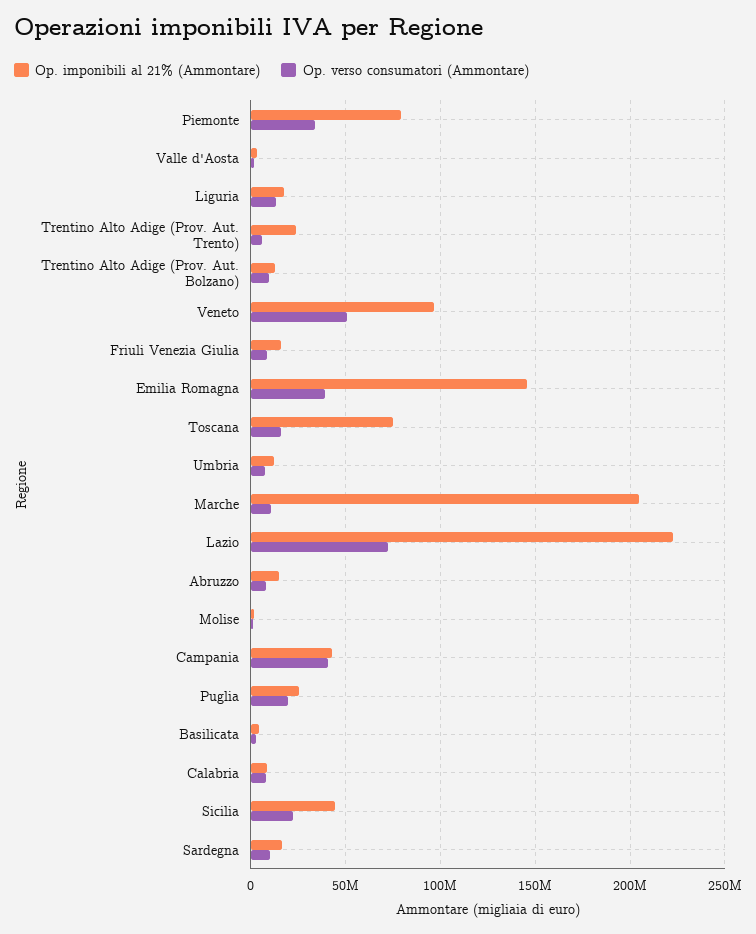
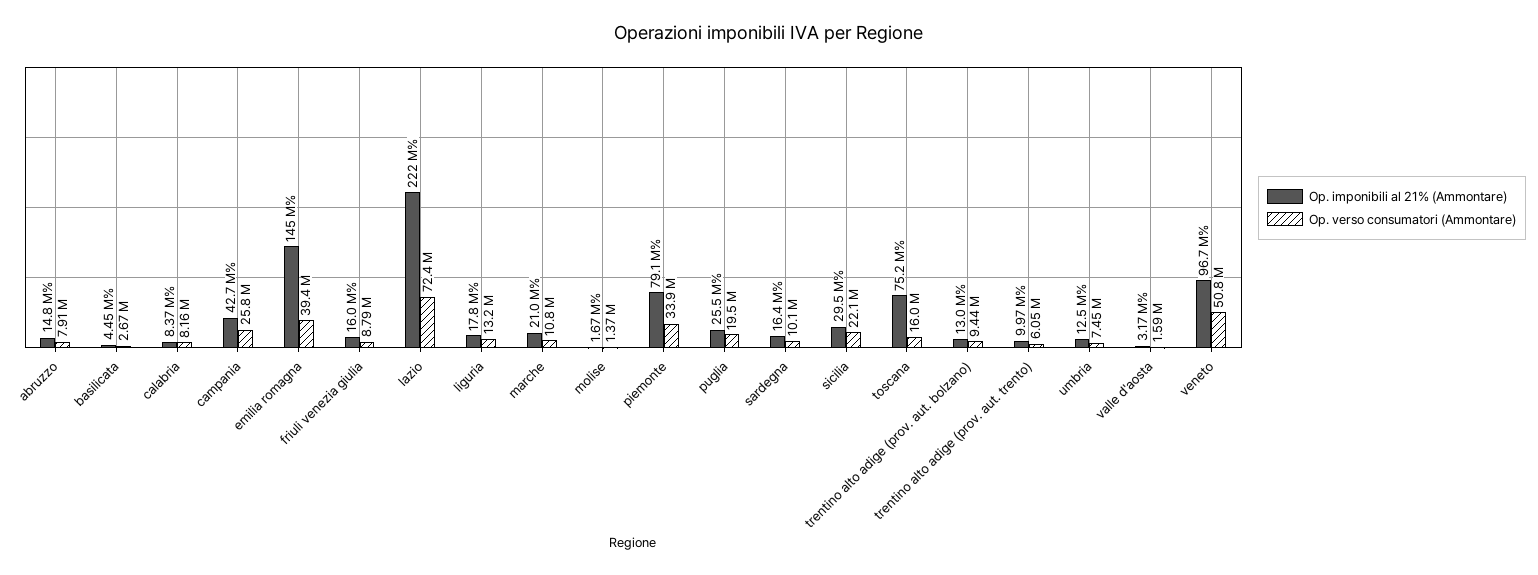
  {
    "Op. imponibili al 21% (Ammontare)": {
      "Piemonte": 79100000,
      "Valle d'Aosta": 3170000,
      "Liguria": 17800000,
-     "Trentino Alto Adige (Prov. Aut. Trento)": 25000000,
+     "Trentino Alto Adige (Prov. Aut. Trento)": 9970000,
      "Trentino Alto Adige (Prov. Aut. Bolzano)": 13000000,
      "Veneto": 96700000,
      "Friuli Venezia Giulia": 16000000,
      "Emilia Romagna": 145000000,
      "Toscana": 75200000,
      "Umbria": 12500000,
-     "Marche": 205000000,
+     "Marche": 21000000,
      "Lazio": 222000000,
      "Abruzzo": 14800000,
      "Molise": 1670000,
      "Campania": 42700000,
      "Puglia": 25500000,
      "Basilicata": 4450000,
      "Calabria": 8370000,
-     "Sicilia": 45000000,
+     "Sicilia": 29500000,
      "Sardegna": 16400000
    },
    "Op. verso consumatori (Ammontare)": {
      "Piemonte": 33900000,
      "Valle d'Aosta": 1590000,
      "Liguria": 13200000,
      "Trentino Alto Adige (Prov. Aut. Trento)": 6050000,
      "Trentino Alto Adige (Prov. Aut. Bolzano)": 9440000,
      "Veneto": 50800000,
      "Friuli Venezia Giulia": 8790000,
      "Emilia Romagna": 39400000,
      "Toscana": 16000000,
      "Umbria": 7450000,
      "Marche": 10800000,
      "Lazio": 72400000,
      "Abruzzo": 7910000,
      "Molise": 1370000,
-     "Campania": 40000000,
+     "Campania": 25800000,
      "Puglia": 19500000,
      "Basilicata": 2670000,
      "Calabria": 8160000,
      "Sicilia": 22100000,
      "Sardegna": 10100000
    }
  }

